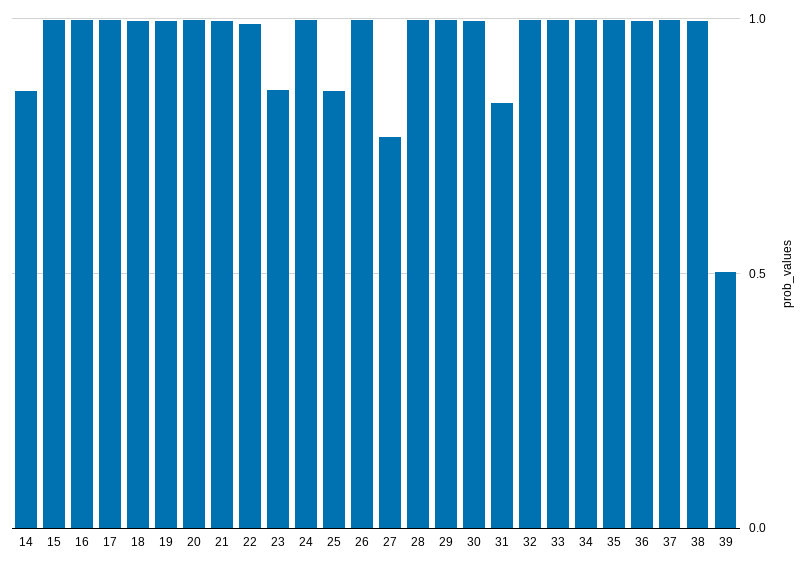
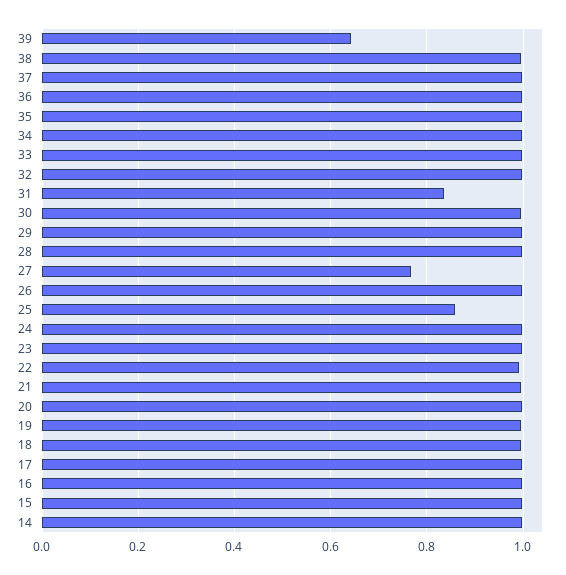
  {
-   "14": 0.85,
+   "14": 1,
    "15": 1,
    "16": 1,
    "17": 1,
    "18": 1,
    "19": 1,
    "20": 1,
    "21": 1,
    "22": 1,
-   "23": 0.85,
+   "23": 1,
    "24": 1,
    "25": 0.86,
    "26": 1,
    "27": 0.76,
    "28": 1,
    "29": 1,
    "30": 1,
    "31": 0.84,
    "32": 1,
    "33": 1,
    "34": 1,
    "35": 1,
    "36": 1,
    "37": 1,
    "38": 1,
-   "39": 0.5
+   "39": 0.64
  }

